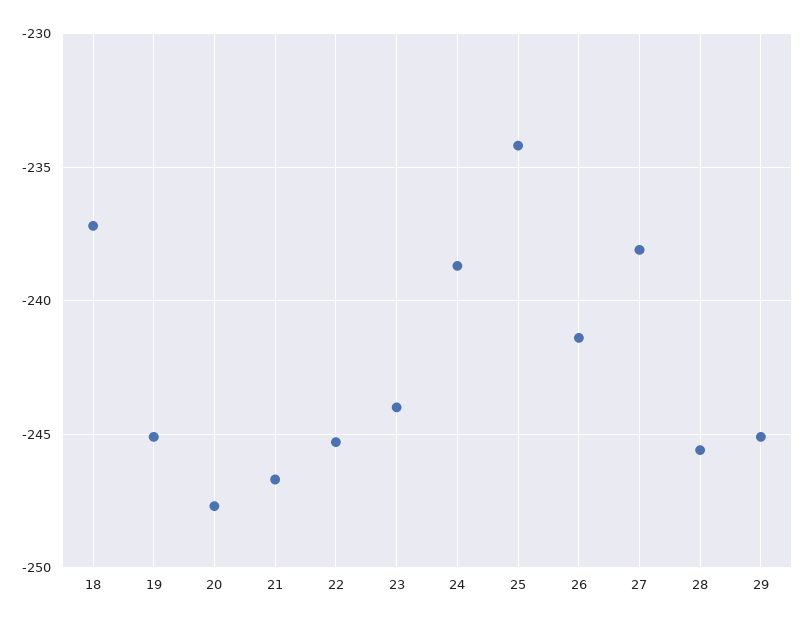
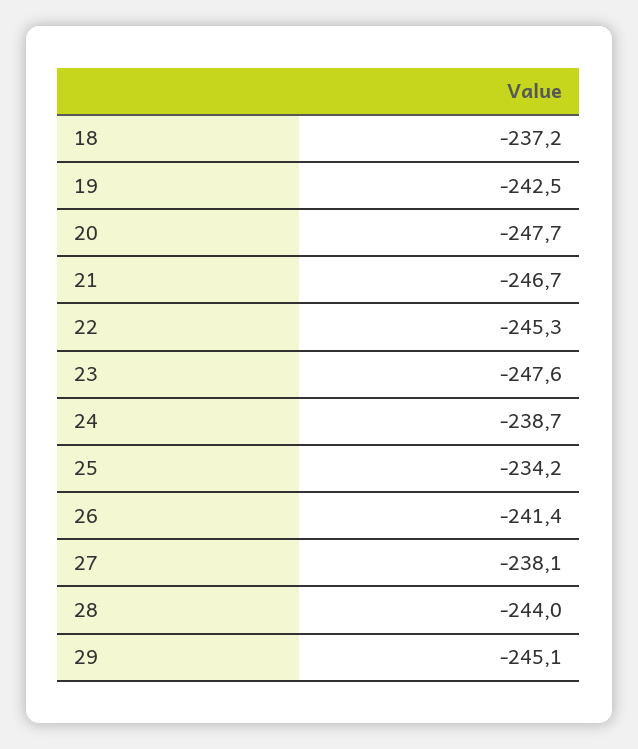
  {
    "18": -237.2,
-   "19": -245,
+   "19": -242.5,
    "20": -247.7,
    "21": -246.7,
    "22": -245.3,
-   "23": -244,
+   "23": -247.6,
    "24": -238.7,
    "25": -234.2,
    "26": -241.4,
    "27": -238.1,
-   "28": -245.5,
+   "28": -244,
    "29": -245.1
  }

